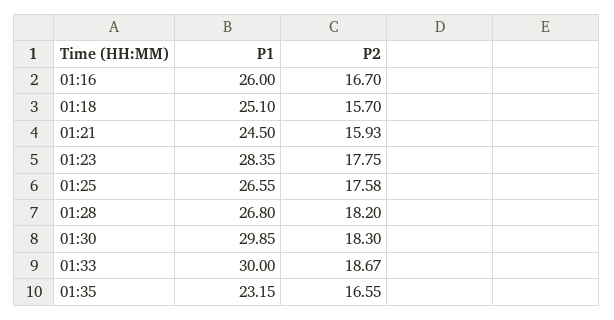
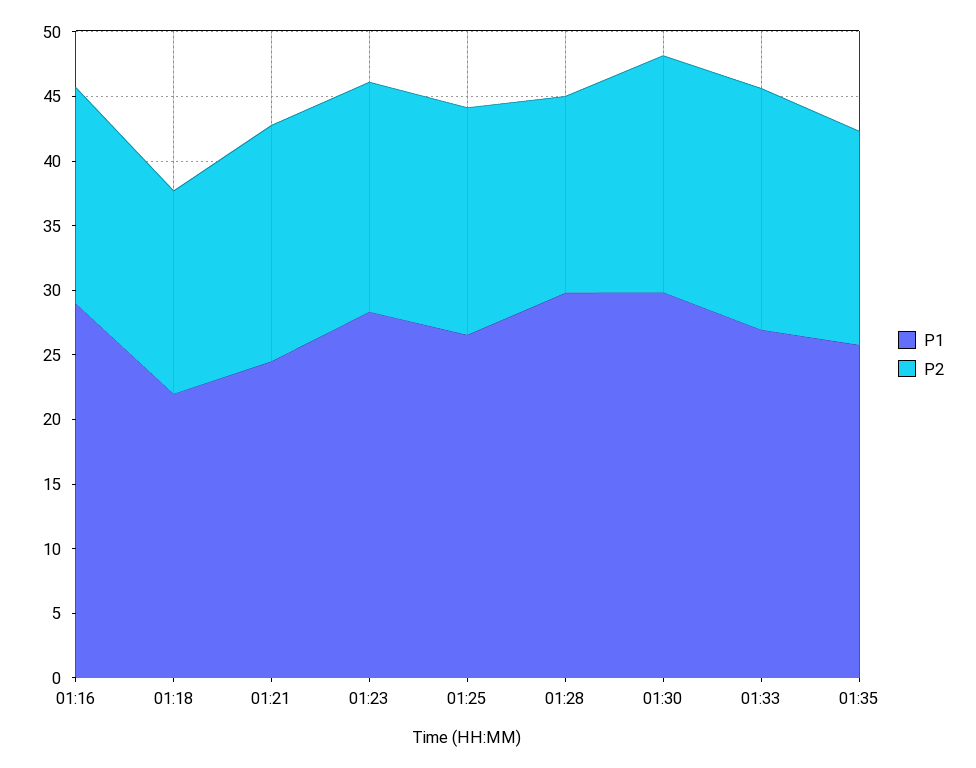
  {
    "P1": {
-     "01:16": 26,
+     "01:16": 29,
-     "01:18": 25.1,
+     "01:18": 22,
      "01:21": 24.5,
      "01:23": 28.35,
      "01:25": 26.55,
-     "01:28": 26.8,
+     "01:28": 30,
      "01:30": 29.85,
-     "01:33": 30,
+     "01:33": 27,
-     "01:35": 23.15
+     "01:35": 26
    },
    "P2": {
      "01:16": 16.7,
      "01:18": 15.7,
-     "01:21": 15.93,
+     "01:21": 18,
      "01:23": 17.75,
      "01:25": 17.58,
-     "01:28": 18.2,
+     "01:28": 15,
      "01:30": 18.3,
      "01:33": 18.67,
      "01:35": 16.55
    }
  }

